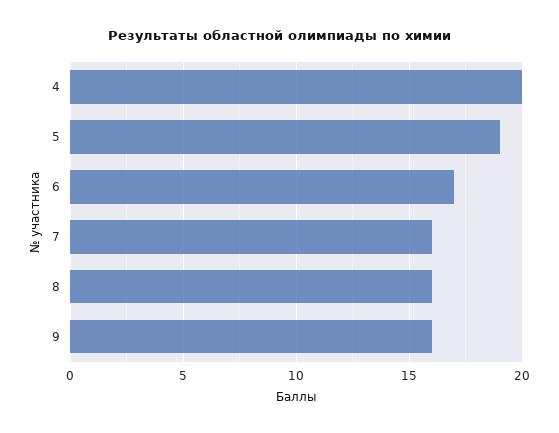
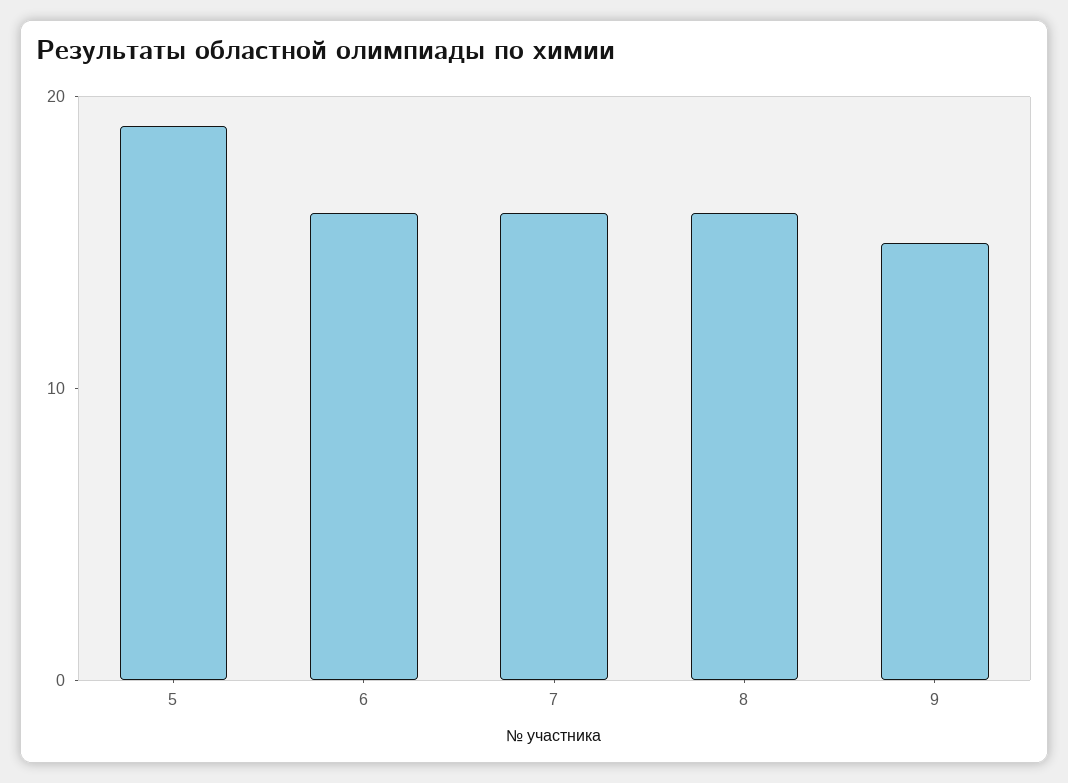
  {
-   "4": 20,
    "5": 19,
-   "6": 17,
+   "6": 16,
    "7": 16,
    "8": 16,
-   "9": 16
+   "9": 15
  }

